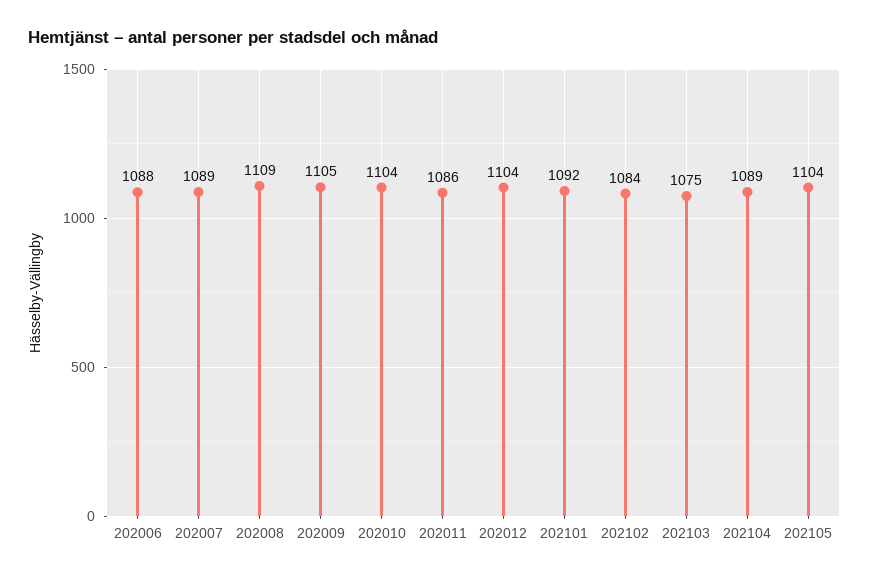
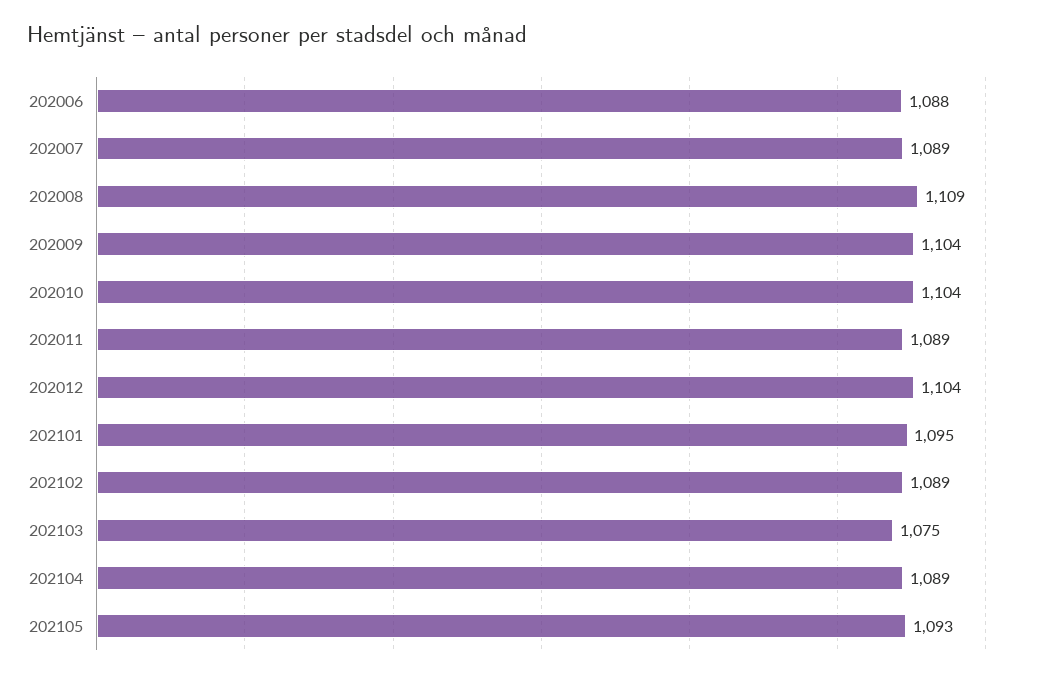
  {
    "202006": 1088,
    "202007": 1089,
    "202008": 1109,
-   "202009": 1105,
+   "202009": 1104,
    "202010": 1104,
-   "202011": 1086,
+   "202011": 1089,
    "202012": 1104,
-   "202101": 1092,
+   "202101": 1095,
-   "202102": 1084,
+   "202102": 1089,
    "202103": 1075,
    "202104": 1089,
-   "202105": 1104
+   "202105": 1093
  }

